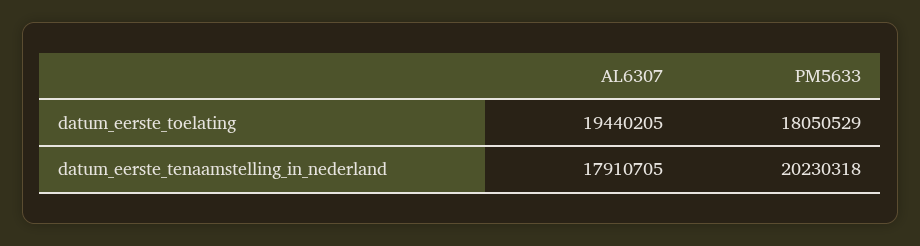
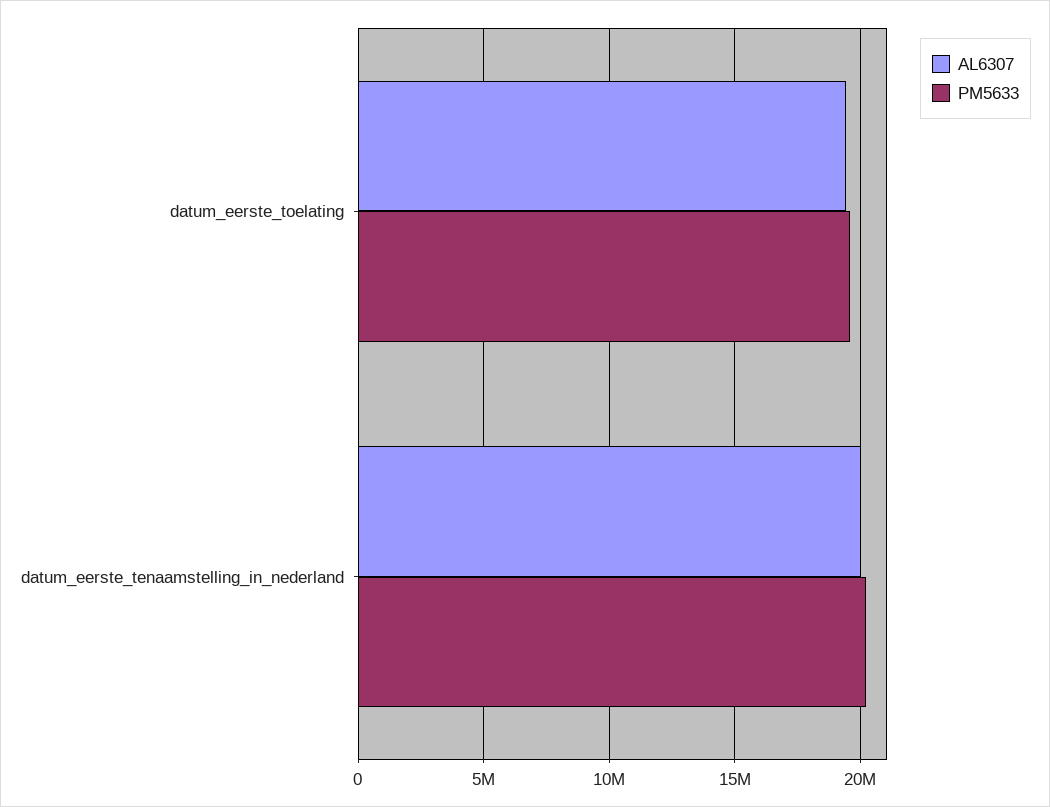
  {
    "AL6307": {
      "datum_eerste_toelating": 19440205,
-     "datum_eerste_tenaamstelling_in_nederland": 17910705
+     "datum_eerste_tenaamstelling_in_nederland": 20000000
    },
    "PM5633": {
-     "datum_eerste_toelating": 18050529,
+     "datum_eerste_toelating": 19500000,
      "datum_eerste_tenaamstelling_in_nederland": 20230318
    }
  }

